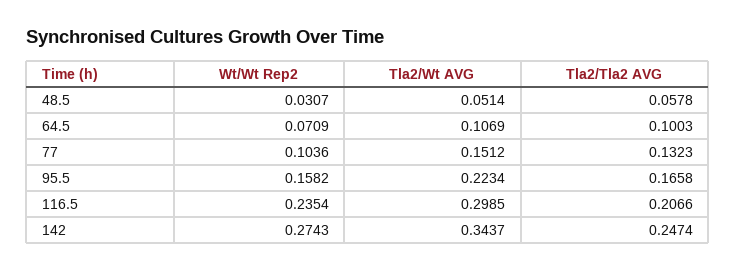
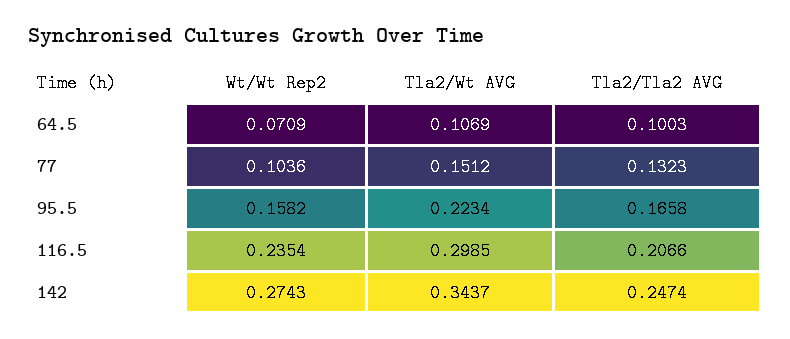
  {
    "Wt/Wt Rep2": {
-     "48.5": 0.0307,
      "64.5": 0.0709,
      "77": 0.1036,
      "95.5": 0.1582,
      "116.5": 0.2354,
      "142": 0.2743
    },
    "Tla2/Wt AVG": {
-     "48.5": 0.0514,
      "64.5": 0.1069,
      "77": 0.1512,
      "95.5": 0.2234,
      "116.5": 0.2985,
      "142": 0.3437
    },
    "Tla2/Tla2 AVG": {
-     "48.5": 0.0578,
      "64.5": 0.1003,
      "77": 0.1323,
      "95.5": 0.1658,
      "116.5": 0.2066,
      "142": 0.2474
    }
  }

